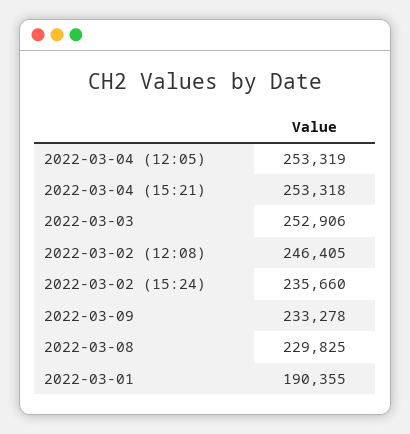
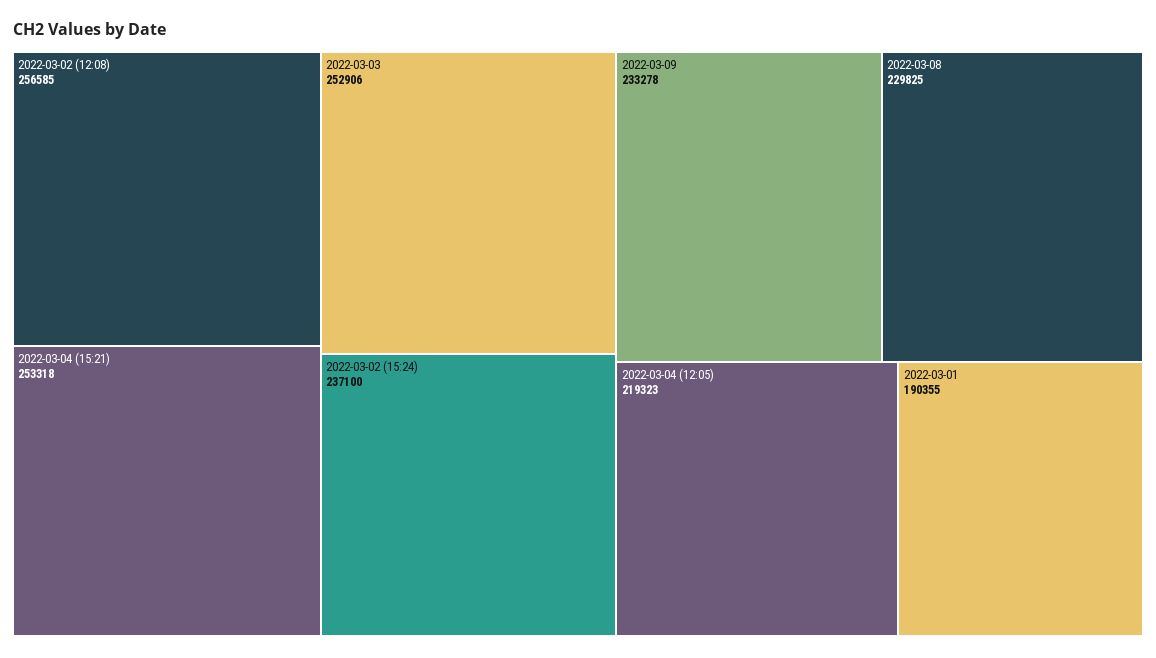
  {
-   "2022-03-04 (12:05)": 253319,
+   "2022-03-04 (12:05)": 219323,
    "2022-03-04 (15:21)": 253318,
    "2022-03-03": 252906,
-   "2022-03-02 (12:08)": 246405,
+   "2022-03-02 (12:08)": 256585,
-   "2022-03-02 (15:24)": 235660,
+   "2022-03-02 (15:24)": 237100,
    "2022-03-09": 233278,
    "2022-03-08": 229825,
    "2022-03-01": 190355
  }

